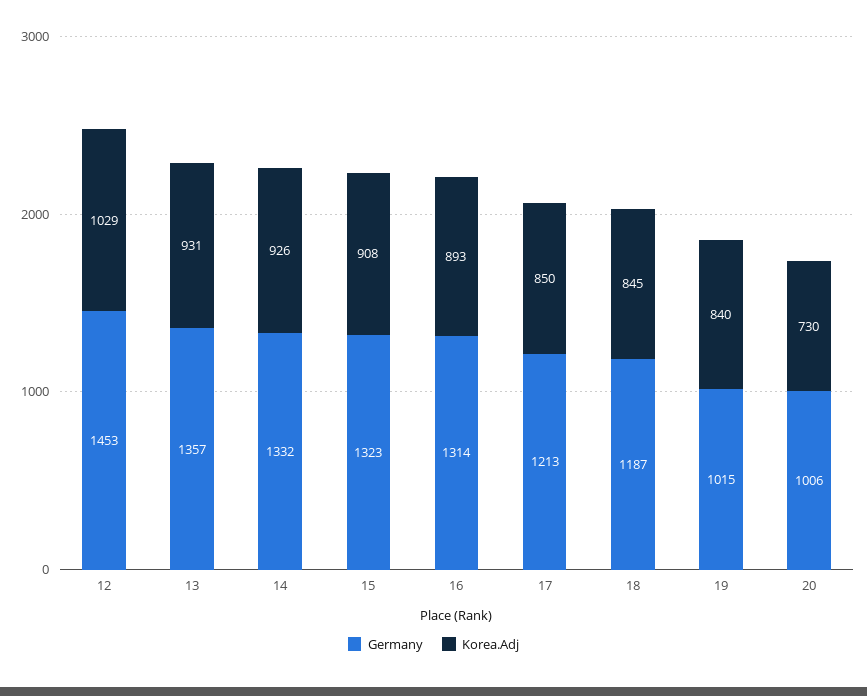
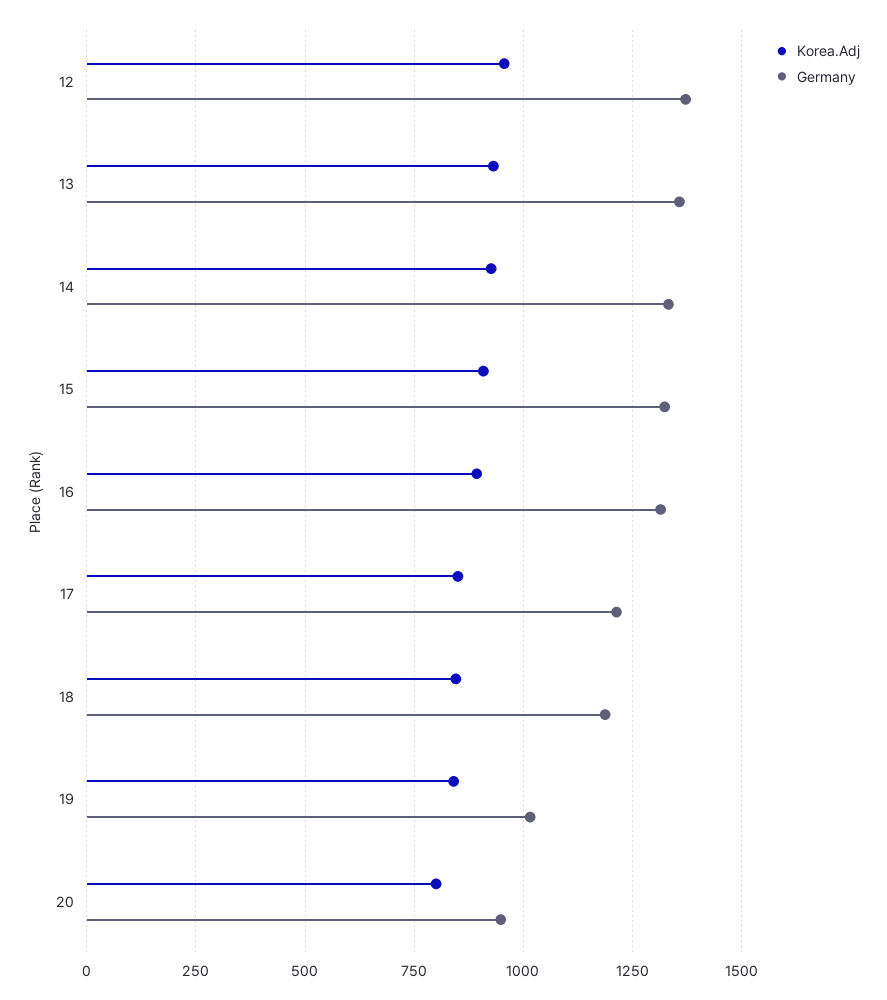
  {
    "Germany": {
-     "12": 1453,
+     "12": 1375,
      "13": 1357,
      "14": 1332,
      "15": 1323,
      "16": 1314,
      "17": 1213,
      "18": 1187,
      "19": 1015,
-     "20": 1006
+     "20": 950
    },
    "Korea.Adj": {
-     "12": 1029,
+     "12": 950,
      "13": 931,
      "14": 926,
      "15": 908,
      "16": 893,
      "17": 850,
      "18": 845,
      "19": 840,
-     "20": 730
+     "20": 800
    }
  }

